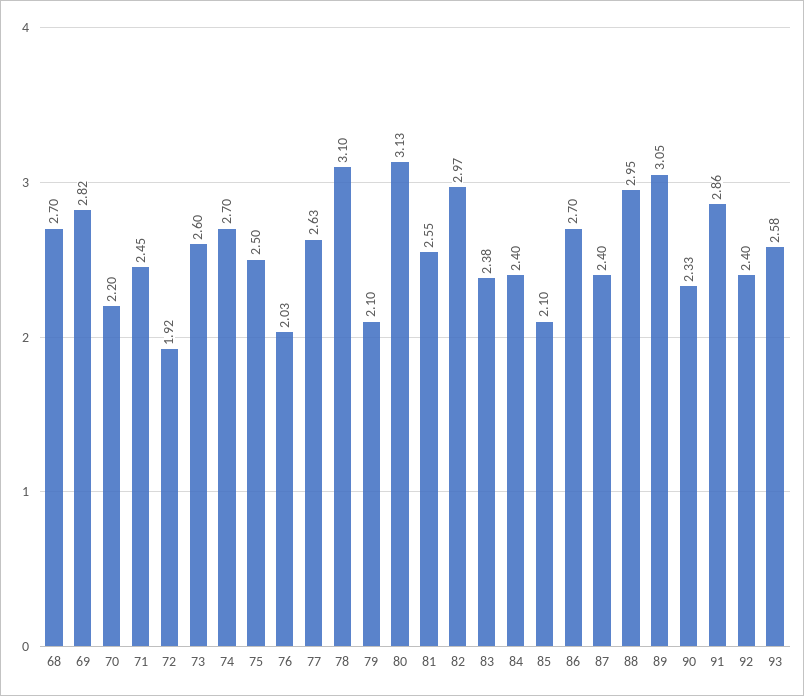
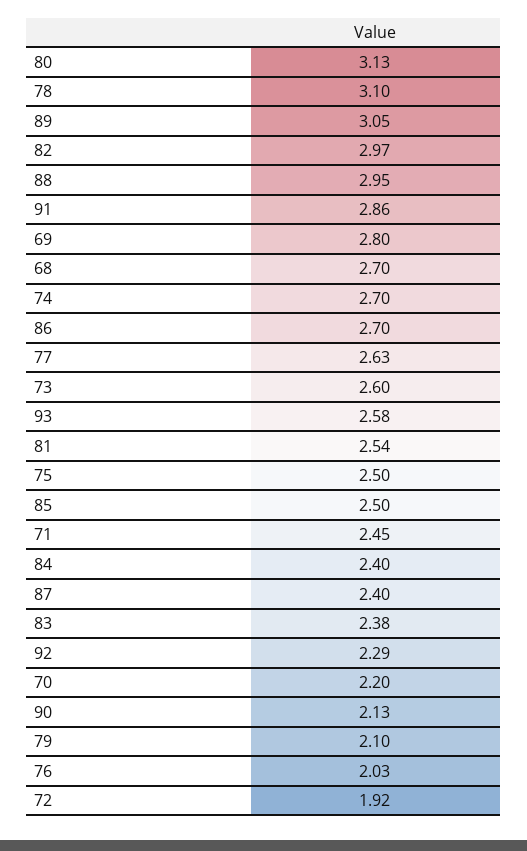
  {
    "68": 2.7,
-   "69": 2.82,
+   "69": 2.8,
    "70": 2.2,
    "71": 2.45,
    "72": 1.92,
    "73": 2.6,
    "74": 2.7,
    "75": 2.5,
    "76": 2.03,
    "77": 2.63,
    "78": 3.1,
    "79": 2.1,
    "80": 3.13,
-   "81": 2.55,
+   "81": 2.54,
    "82": 2.97,
    "83": 2.38,
    "84": 2.4,
-   "85": 2.1,
+   "85": 2.5,
    "86": 2.7,
    "87": 2.4,
    "88": 2.95,
    "89": 3.05,
-   "90": 2.33,
+   "90": 2.13,
    "91": 2.86,
-   "92": 2.4,
+   "92": 2.29,
    "93": 2.58
  }

